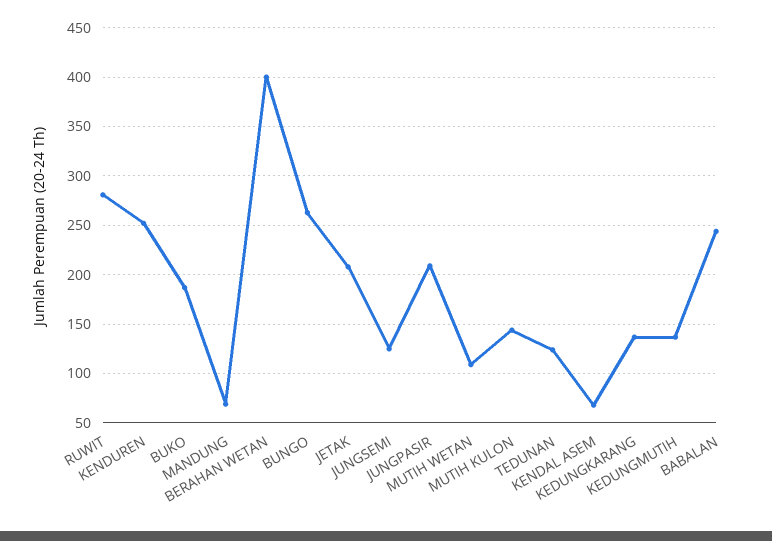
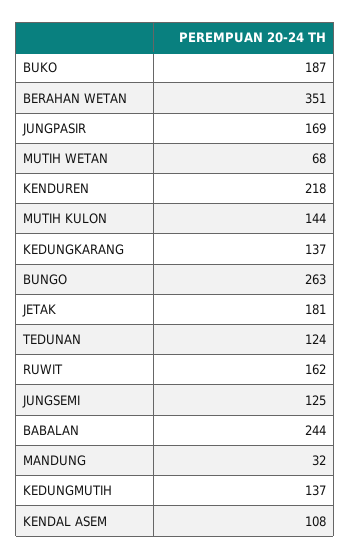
  {
-   "RUWIT": 280,
+   "RUWIT": 162,
-   "KENDUREN": 250,
+   "KENDUREN": 218,
    "BUKO": 187,
-   "MANDUNG": 70,
+   "MANDUNG": 32,
-   "BERAHAN WETAN": 400,
+   "BERAHAN WETAN": 351,
    "BUNGO": 263,
-   "JETAK": 210,
+   "JETAK": 181,
    "JUNGSEMI": 125,
-   "JUNGPASIR": 210,
+   "JUNGPASIR": 169,
-   "MUTIH WETAN": 110,
+   "MUTIH WETAN": 68,
    "MUTIH KULON": 144,
    "TEDUNAN": 124,
-   "KENDAL ASEM": 70,
+   "KENDAL ASEM": 108,
    "KEDUNGKARANG": 137,
    "KEDUNGMUTIH": 137,
    "BABALAN": 244
  }

